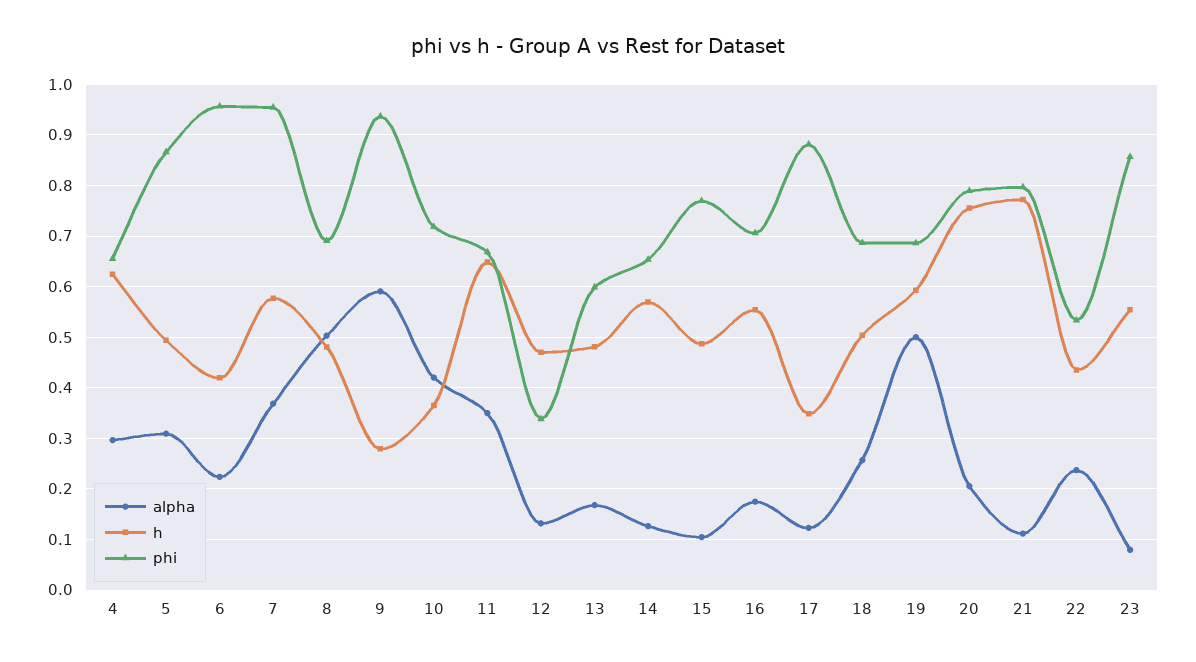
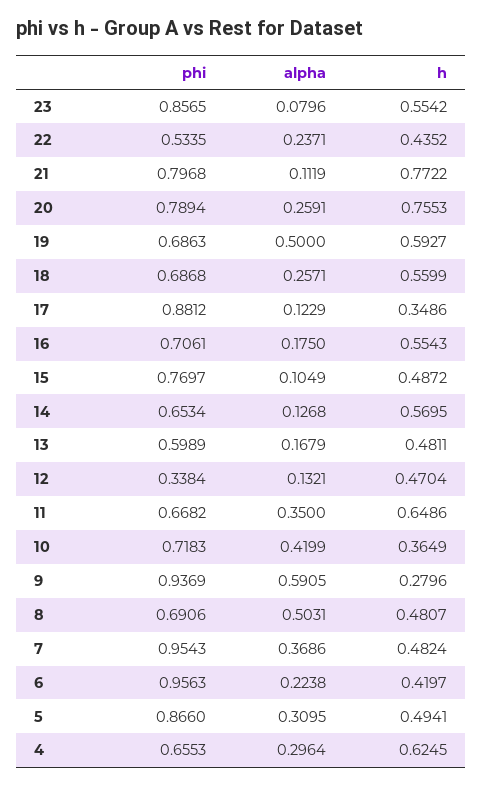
  {
    "alpha": {
      "4": 0.2964,
      "5": 0.3095,
      "6": 0.2238,
      "7": 0.3686,
      "8": 0.5031,
      "9": 0.5905,
      "10": 0.4199,
      "11": 0.35,
      "12": 0.1321,
      "13": 0.1679,
      "14": 0.1268,
      "15": 0.1049,
      "16": 0.175,
      "17": 0.1229,
      "18": 0.2571,
      "19": 0.5,
-     "20": 0.2,
+     "20": 0.2591,
      "21": 0.1119,
      "22": 0.2371,
      "23": 0.0796
    },
    "h": {
      "4": 0.6245,
      "5": 0.4941,
      "6": 0.4197,
-     "7": 0.58,
+     "7": 0.4824,
      "8": 0.4807,
      "9": 0.2796,
      "10": 0.3649,
      "11": 0.6486,
      "12": 0.4704,
      "13": 0.4811,
      "14": 0.5695,
      "15": 0.4872,
      "16": 0.5543,
      "17": 0.3486,
-     "18": 0.5,
+     "18": 0.5599,
      "19": 0.5927,
      "20": 0.7553,
      "21": 0.7722,
      "22": 0.4352,
      "23": 0.5542
    },
    "phi": {
      "4": 0.6553,
      "5": 0.866,
      "6": 0.9563,
      "7": 0.9543,
      "8": 0.6906,
      "9": 0.9369,
      "10": 0.7183,
      "11": 0.6682,
      "12": 0.3384,
      "13": 0.5989,
      "14": 0.6534,
      "15": 0.7697,
      "16": 0.7061,
      "17": 0.8812,
      "18": 0.6868,
      "19": 0.6863,
      "20": 0.7894,
      "21": 0.7968,
      "22": 0.5335,
      "23": 0.8565
    }
  }

